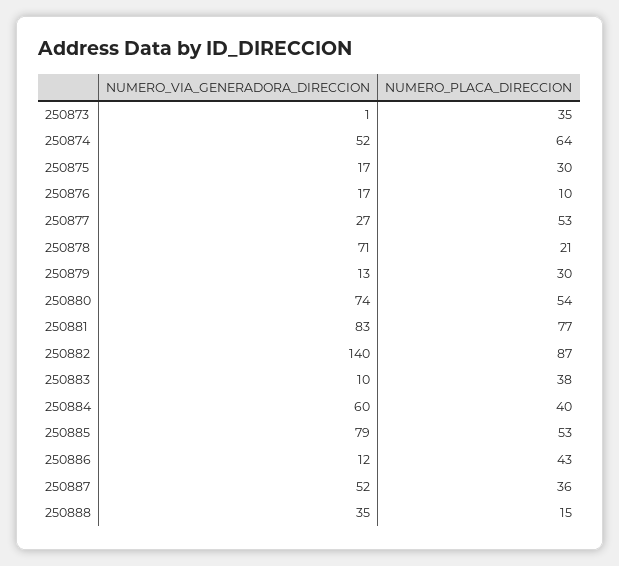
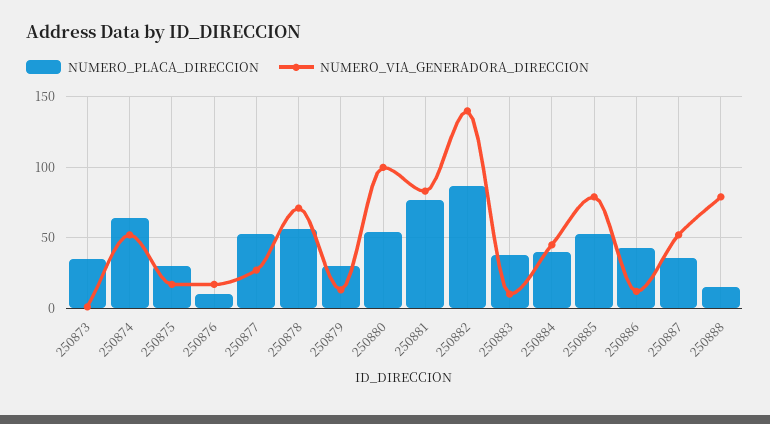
  {
    "NUMERO_VIA_GENERADORA_DIRECCION": {
      "250873": 1,
      "250874": 52,
      "250875": 17,
      "250876": 17,
      "250877": 27,
      "250878": 71,
      "250879": 13,
-     "250880": 74,
+     "250880": 100,
      "250881": 83,
      "250882": 140,
      "250883": 10,
-     "250884": 60,
+     "250884": 45,
      "250885": 79,
      "250886": 12,
      "250887": 52,
-     "250888": 35
+     "250888": 80
    },
    "NUMERO_PLACA_DIRECCION": {
      "250873": 35,
      "250874": 64,
      "250875": 30,
      "250876": 10,
      "250877": 53,
-     "250878": 21,
+     "250878": 55,
      "250879": 30,
      "250880": 54,
      "250881": 77,
      "250882": 87,
      "250883": 38,
      "250884": 40,
      "250885": 53,
      "250886": 43,
      "250887": 36,
      "250888": 15
    }
  }

